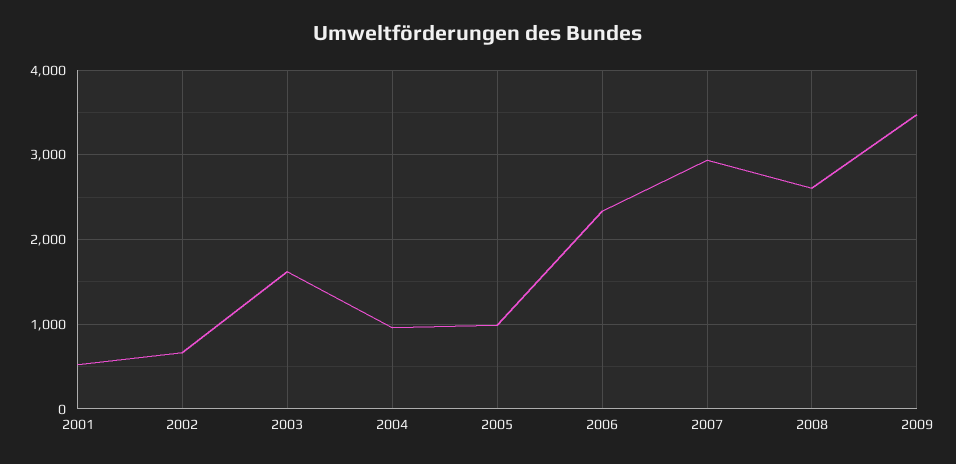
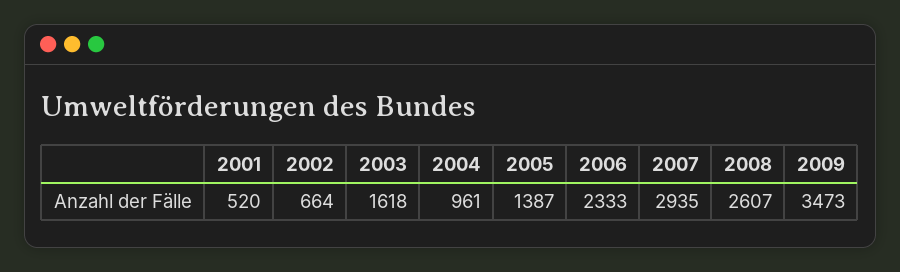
  {
    "2001": 520,
    "2002": 664,
    "2003": 1618,
    "2004": 961,
-   "2005": 1000,
+   "2005": 1387,
    "2006": 2333,
    "2007": 2935,
    "2008": 2607,
    "2009": 3473
  }

